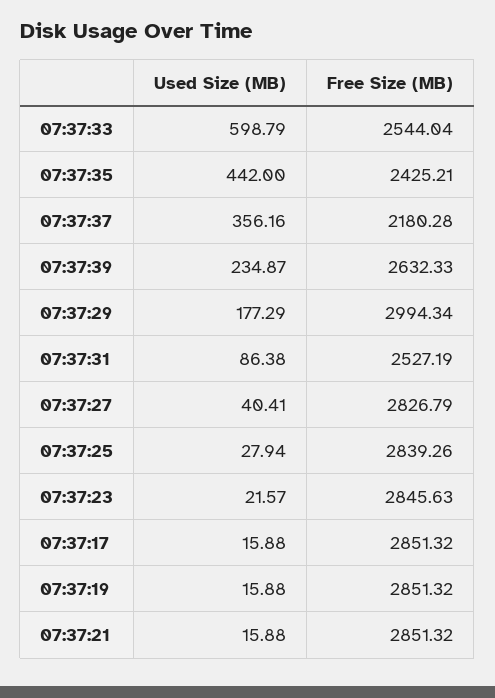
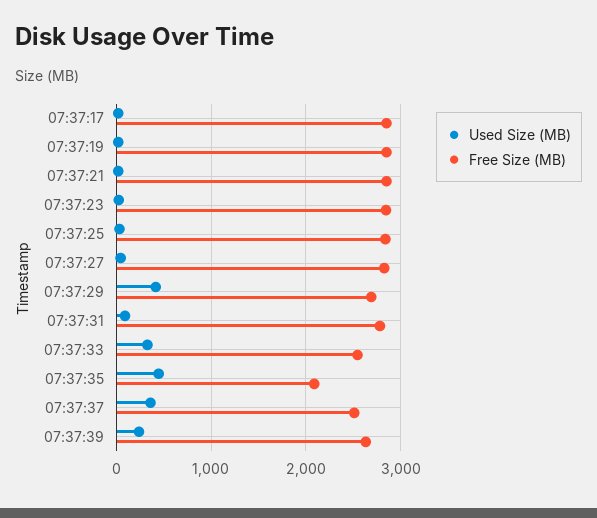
  {
    "Used Size (MB)": {
-     "07:37:33": 598.79,
+     "07:37:33": 300,
      "07:37:35": 442,
      "07:37:37": 356.16,
      "07:37:39": 234.87,
-     "07:37:29": 177.29,
+     "07:37:29": 400,
      "07:37:31": 86.38,
      "07:37:27": 40.41,
      "07:37:25": 27.94,
      "07:37:23": 21.57,
      "07:37:17": 15.88,
      "07:37:19": 15.88,
      "07:37:21": 15.88
    },
    "Free Size (MB)": {
      "07:37:33": 2544.04,
-     "07:37:35": 2425.21,
+     "07:37:35": 2100,
-     "07:37:37": 2180.28,
+     "07:37:37": 2500,
      "07:37:39": 2632.33,
-     "07:37:29": 2994.34,
+     "07:37:29": 2700,
-     "07:37:31": 2527.19,
+     "07:37:31": 2800,
      "07:37:27": 2826.79,
      "07:37:25": 2839.26,
      "07:37:23": 2845.63,
      "07:37:17": 2851.32,
      "07:37:19": 2851.32,
      "07:37:21": 2851.32
    }
  }

